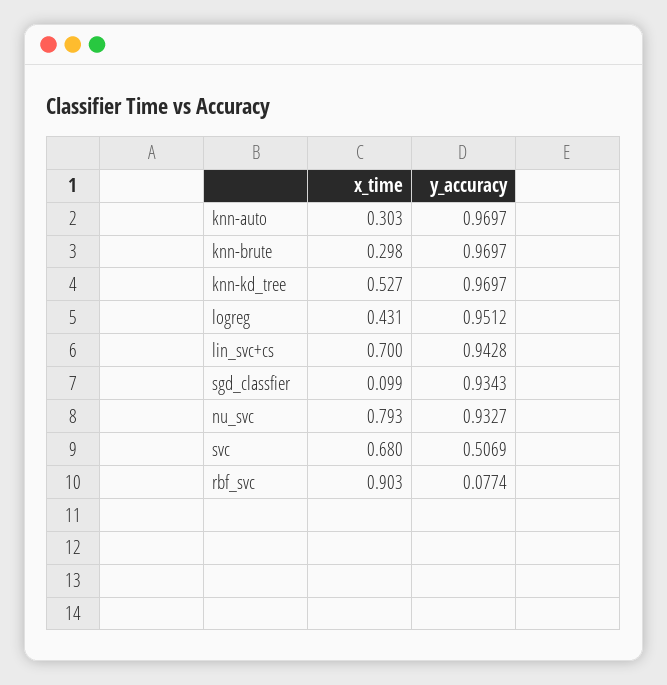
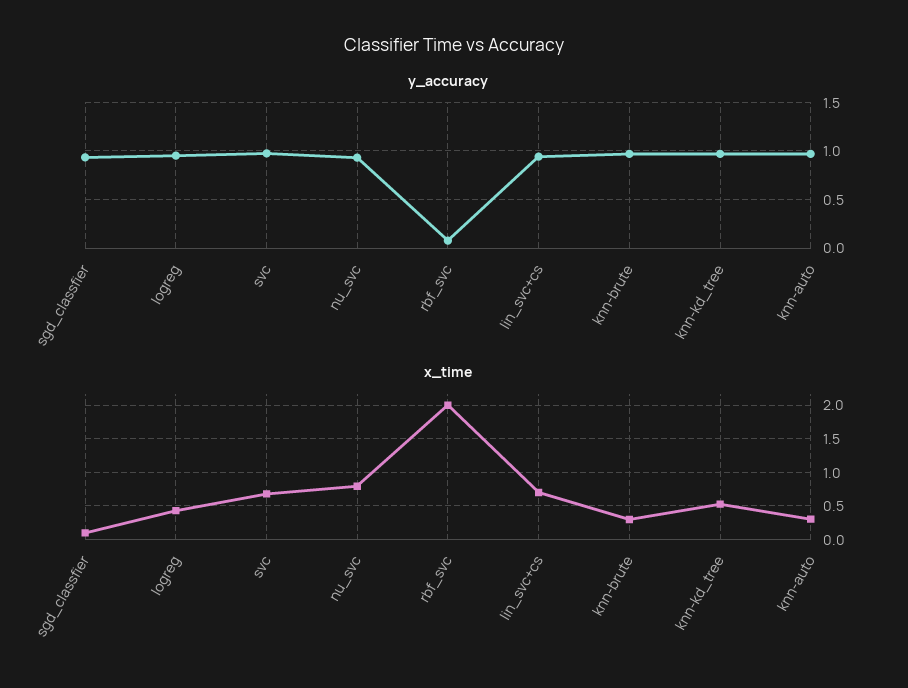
  {
    "x_time": {
      "knn-auto": 0.303,
      "knn-brute": 0.298,
      "knn-kd_tree": 0.527,
      "logreg": 0.431,
      "lin_svc+cs": 0.7,
      "sgd_classfier": 0.099,
      "nu_svc": 0.793,
      "svc": 0.68,
-     "rbf_svc": 0.903
+     "rbf_svc": 2
    },
    "y_accuracy": {
      "knn-auto": 0.9697,
      "knn-brute": 0.9697,
      "knn-kd_tree": 0.9697,
      "logreg": 0.9512,
      "lin_svc+cs": 0.9428,
      "sgd_classfier": 0.9343,
      "nu_svc": 0.9327,
-     "svc": 0.5069,
+     "svc": 1,
      "rbf_svc": 0.0774
    }
  }

